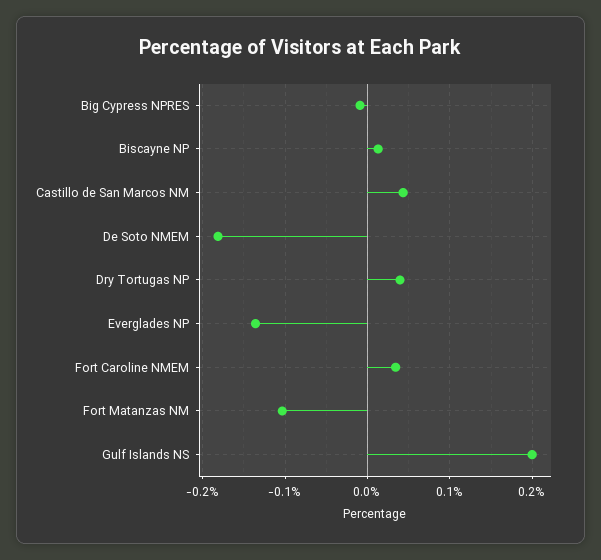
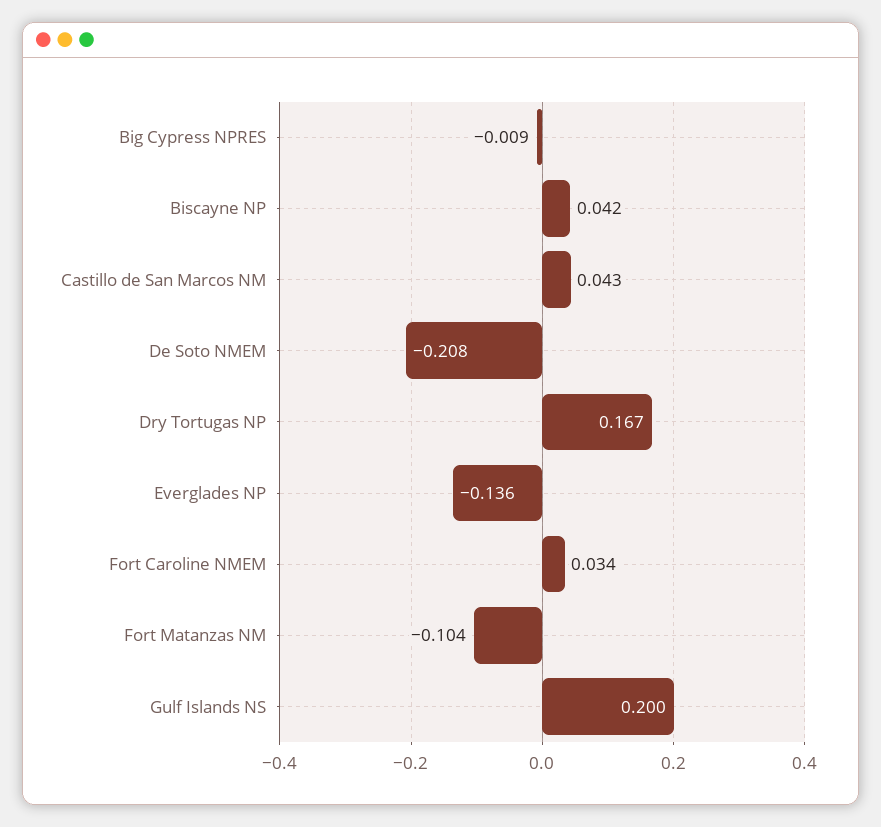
  {
    "Big Cypress NPRES": -0.009,
-   "Biscayne NP": 0.01,
+   "Biscayne NP": 0.042,
    "Castillo de San Marcos NM": 0.043,
-   "De Soto NMEM": -0.18,
+   "De Soto NMEM": -0.208,
-   "Dry Tortugas NP": 0.04,
+   "Dry Tortugas NP": 0.167,
    "Everglades NP": -0.136,
    "Fort Caroline NMEM": 0.034,
    "Fort Matanzas NM": -0.104,
    "Gulf Islands NS": 0.2
  }

